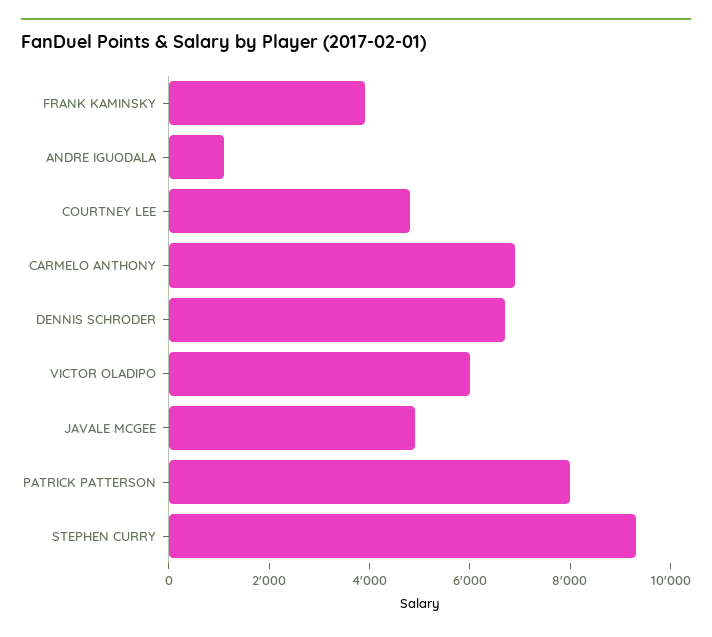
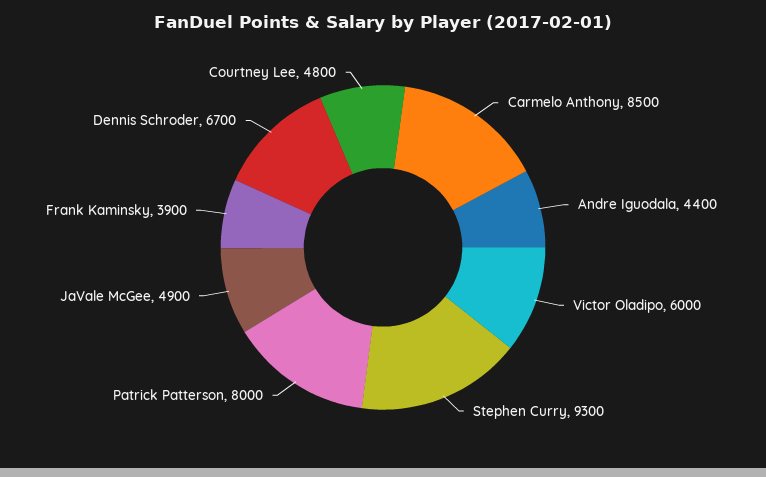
  {
    "FRANK KAMINSKY": 3900,
-   "ANDRE IGUODALA": 1000,
+   "ANDRE IGUODALA": 4400,
    "COURTNEY LEE": 4800,
-   "CARMELO ANTHONY": 7000,
+   "CARMELO ANTHONY": 8500,
    "DENNIS SCHRODER": 6700,
    "VICTOR OLADIPO": 6000,
    "JAVALE MCGEE": 4900,
    "PATRICK PATTERSON": 8000,
    "STEPHEN CURRY": 9300
  }

